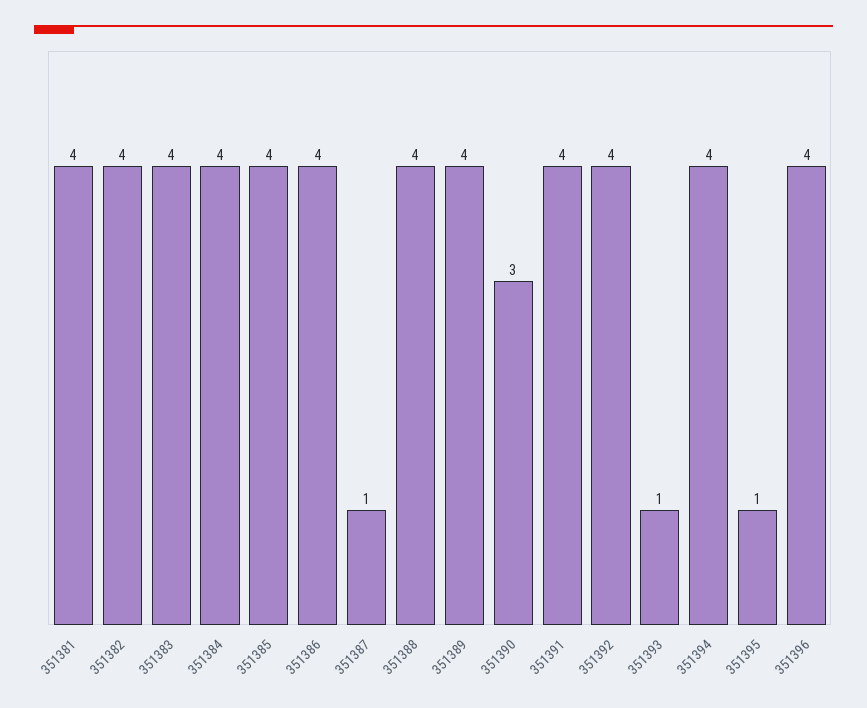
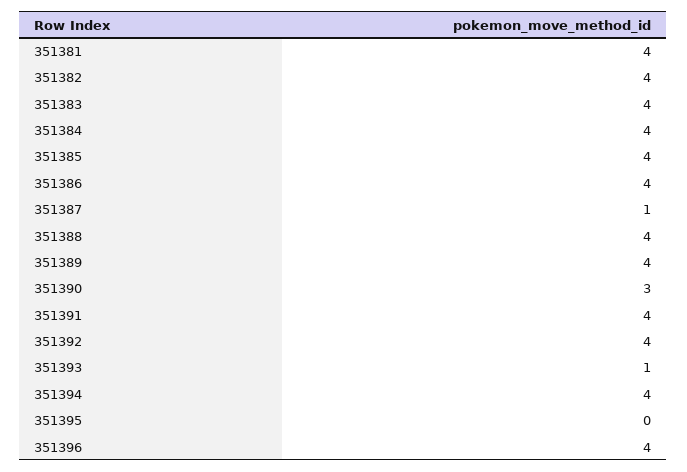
  {
    "351381": 4,
    "351382": 4,
    "351383": 4,
    "351384": 4,
    "351385": 4,
    "351386": 4,
    "351387": 1,
    "351388": 4,
    "351389": 4,
    "351390": 3,
    "351391": 4,
    "351392": 4,
    "351393": 1,
    "351394": 4,
-   "351395": 1,
+   "351395": 0,
    "351396": 4
  }

